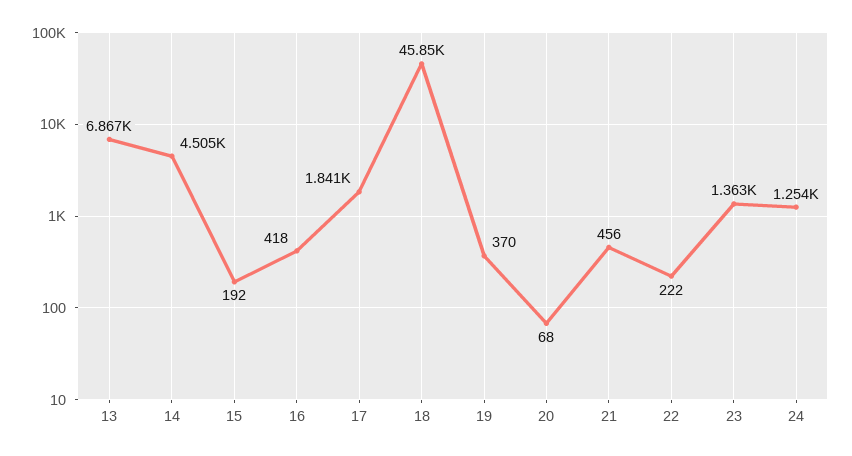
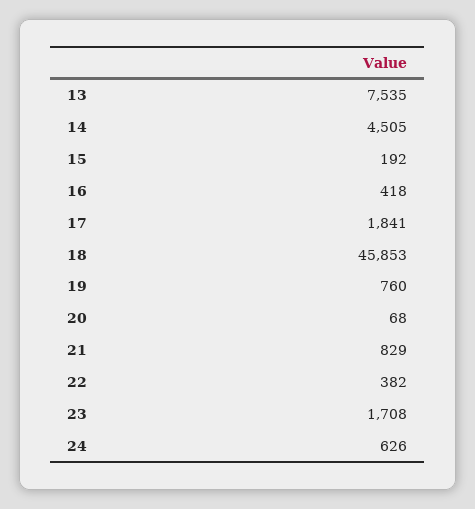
  {
-   "13": 6867,
+   "13": 7535,
    "14": 4505,
    "15": 192,
    "16": 418,
    "17": 1841,
    "18": 45853,
-   "19": 370,
+   "19": 760,
    "20": 68,
-   "21": 456,
+   "21": 829,
-   "22": 222,
+   "22": 382,
-   "23": 1363,
+   "23": 1708,
-   "24": 1254
+   "24": 626
  }

